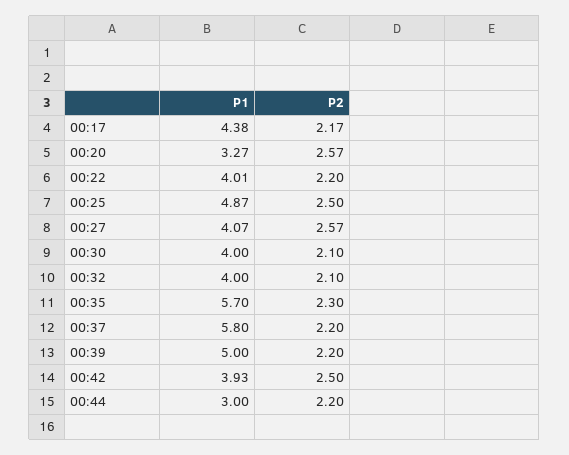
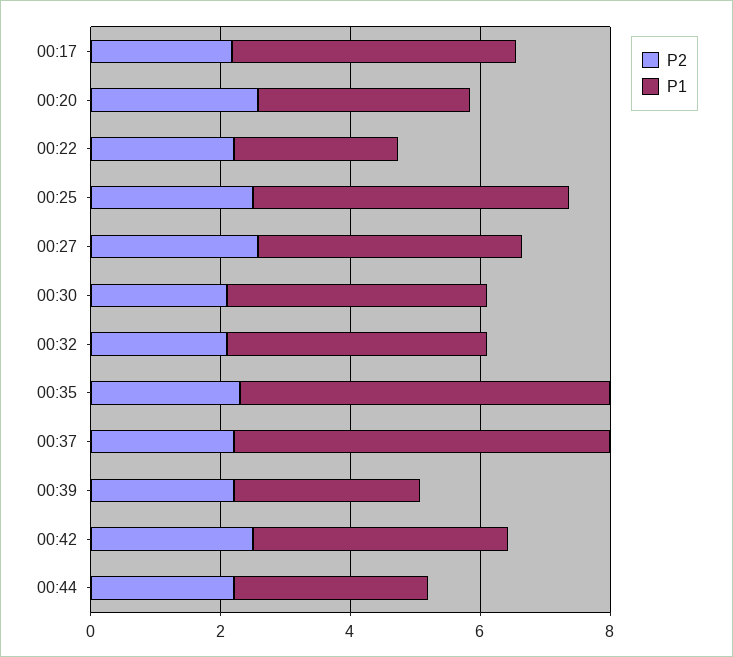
  {
    "P1": {
      "00:17": 4.38,
      "00:20": 3.27,
-     "00:22": 4.01,
+     "00:22": 2.5,
      "00:25": 4.87,
      "00:27": 4.07,
      "00:30": 4,
      "00:32": 4,
      "00:35": 5.7,
      "00:37": 5.8,
-     "00:39": 5,
+     "00:39": 3,
      "00:42": 3.93,
      "00:44": 3
    },
    "P2": {
      "00:17": 2.17,
      "00:20": 2.57,
      "00:22": 2.2,
      "00:25": 2.5,
      "00:27": 2.57,
      "00:30": 2.1,
      "00:32": 2.1,
      "00:35": 2.3,
      "00:37": 2.2,
      "00:39": 2.2,
      "00:42": 2.5,
      "00:44": 2.2
    }
  }

